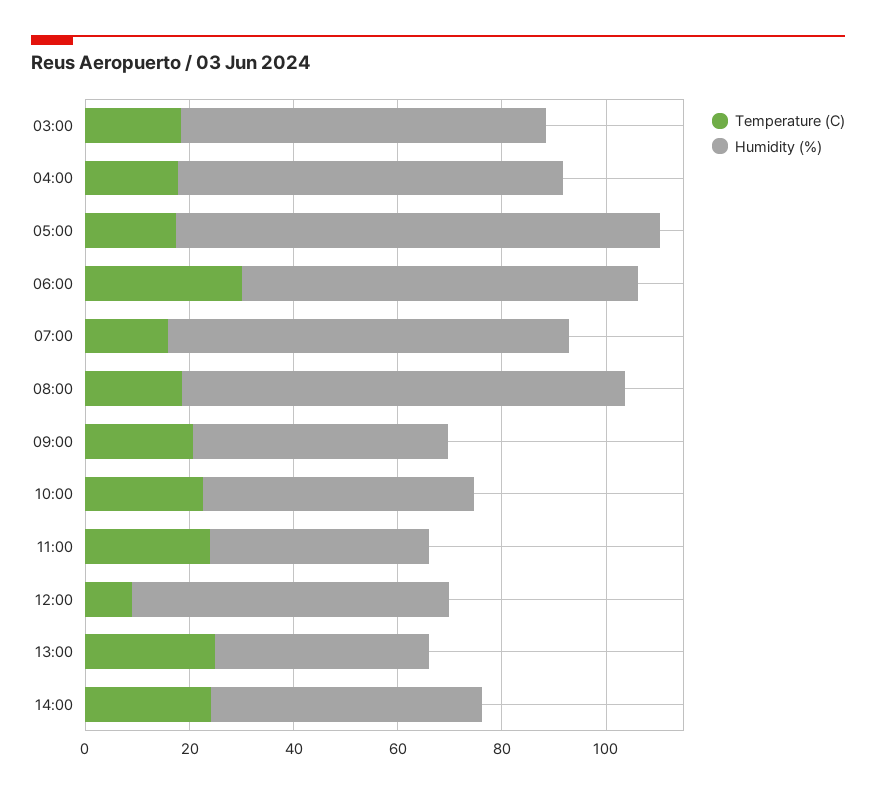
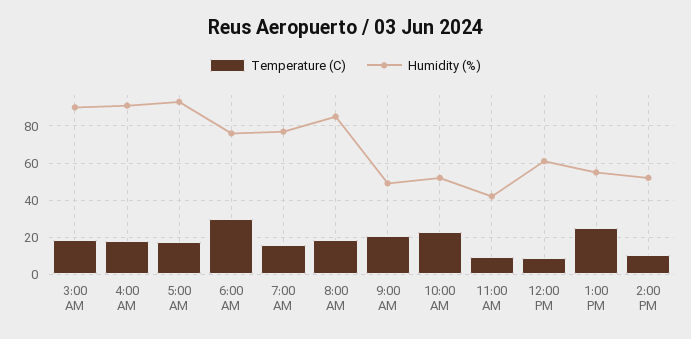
  {
    "Temperature (C)": {
      "03:00": 20,
      "04:00": 20,
      "05:00": 15,
      "06:00": 30,
      "07:00": 15,
      "08:00": 20,
      "09:00": 20,
      "10:00": 25,
-     "11:00": 25,
+     "11:00": 10,
      "12:00": 10,
      "13:00": 25,
-     "14:00": 25
+     "14:00": 10
    },
    "Humidity (%)": {
-     "03:00": 70,
+     "03:00": 90,
-     "04:00": 75,
+     "04:00": 90,
      "05:00": 95,
      "06:00": 75,
      "07:00": 75,
      "08:00": 85,
      "09:00": 50,
      "10:00": 50,
      "11:00": 40,
      "12:00": 60,
-     "13:00": 40,
+     "13:00": 55,
      "14:00": 50
    }
  }

